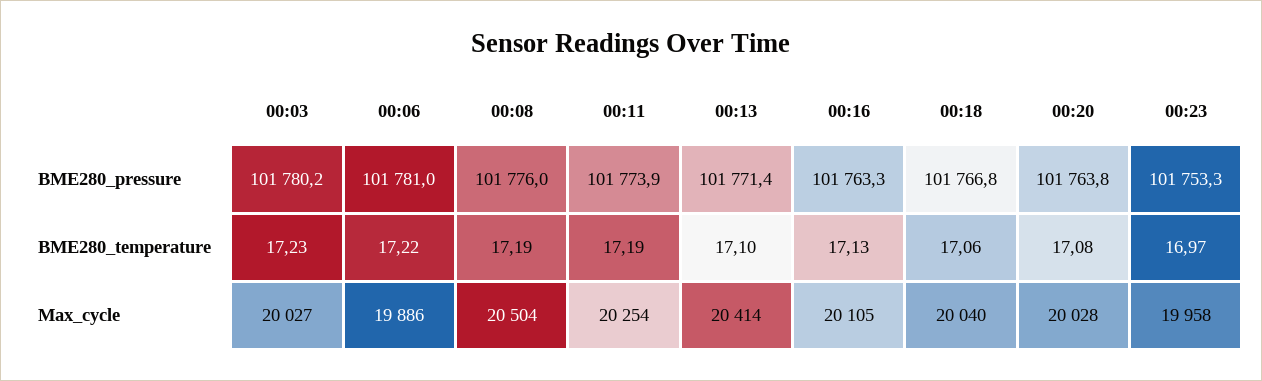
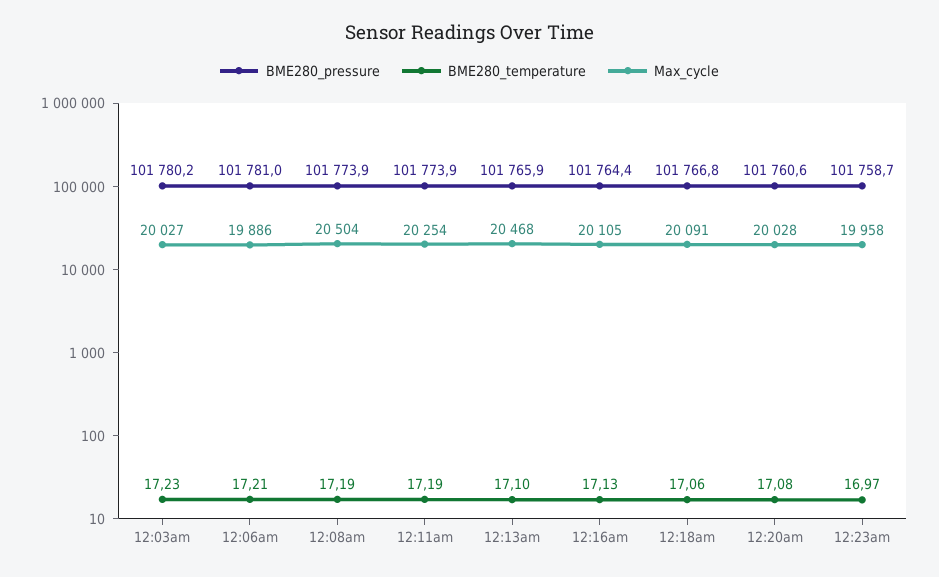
  {
    "BME280_pressure": {
      "00:03": 101780.2,
      "00:06": 101781,
-     "00:08": 101776,
+     "00:08": 101773.9,
      "00:11": 101773.9,
-     "00:13": 101771.4,
+     "00:13": 101765.9,
-     "00:16": 101763.3,
+     "00:16": 101764.4,
      "00:18": 101766.8,
-     "00:20": 101763.8,
+     "00:20": 101760.6,
-     "00:23": 101753.3
+     "00:23": 101758.7
    },
    "BME280_temperature": {
      "00:03": 17.23,
-     "00:06": 17.22,
+     "00:06": 17.21,
      "00:08": 17.19,
      "00:11": 17.19,
      "00:13": 17.1,
      "00:16": 17.13,
      "00:18": 17.06,
      "00:20": 17.08,
      "00:23": 16.97
    },
    "Max_cycle": {
      "00:03": 20027,
      "00:06": 19886,
      "00:08": 20504,
      "00:11": 20254,
-     "00:13": 20414,
+     "00:13": 20468,
      "00:16": 20105,
-     "00:18": 20040,
+     "00:18": 20091,
      "00:20": 20028,
      "00:23": 19958
    }
  }

